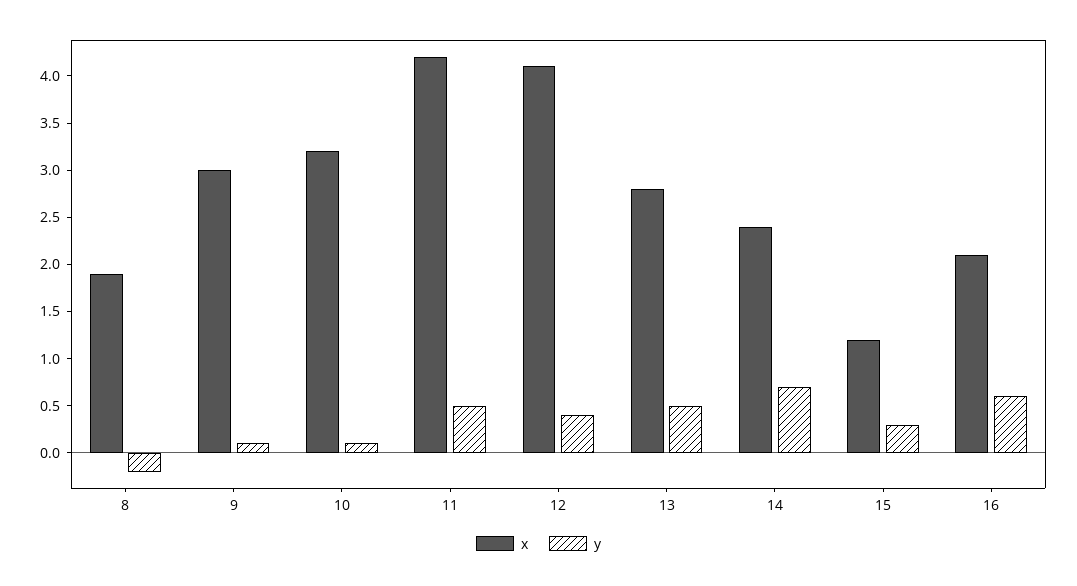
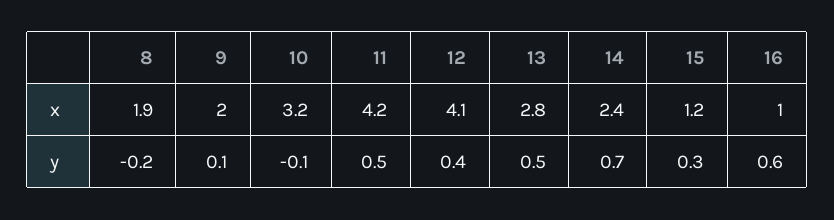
  {
    "x": {
      "8": 1.9,
-     "9": 3,
+     "9": 2,
      "10": 3.2,
      "11": 4.2,
      "12": 4.1,
      "13": 2.8,
      "14": 2.4,
      "15": 1.2,
-     "16": 2.1
+     "16": 1
    },
    "y": {
      "8": -0.2,
      "9": 0.1,
-     "10": 0.1,
+     "10": -0.1,
      "11": 0.5,
      "12": 0.4,
      "13": 0.5,
      "14": 0.7,
      "15": 0.3,
      "16": 0.6
    }
  }

